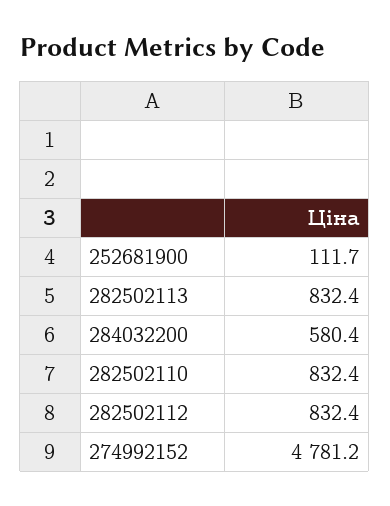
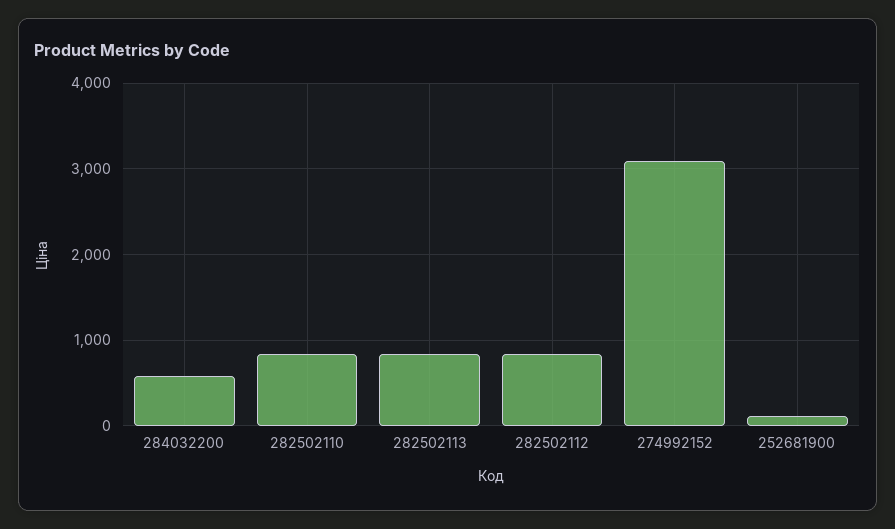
  {
    "252681900": 111.7,
    "282502113": 832.4,
    "284032200": 580.4,
    "282502110": 832.4,
    "282502112": 832.4,
-   "274992152": 4781.2
+   "274992152": 3100
  }

